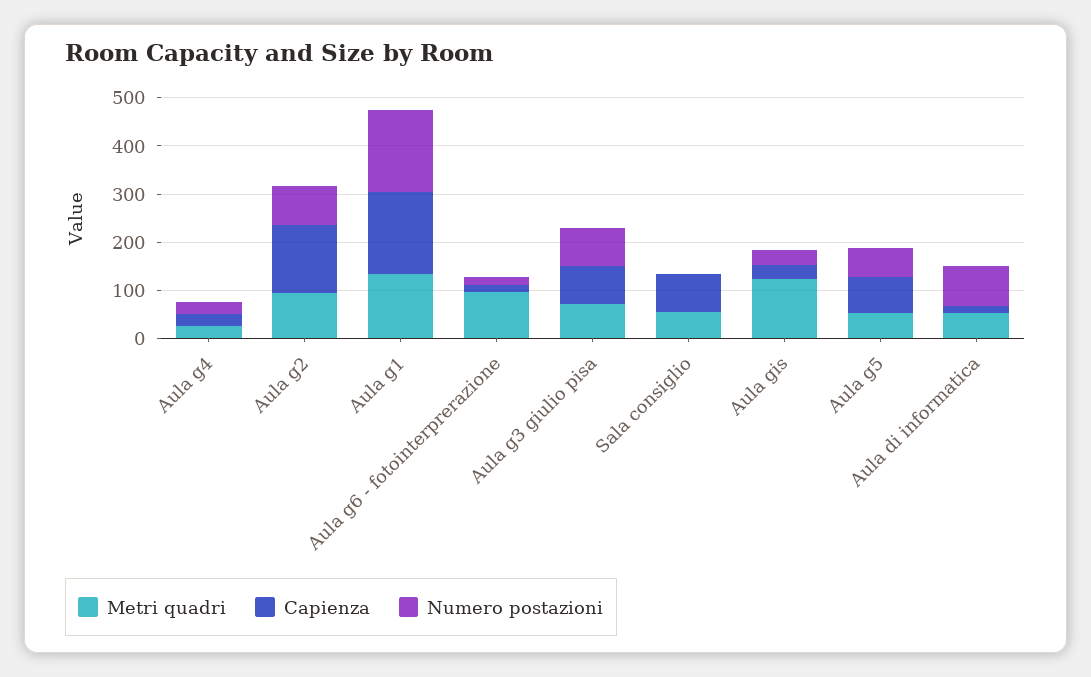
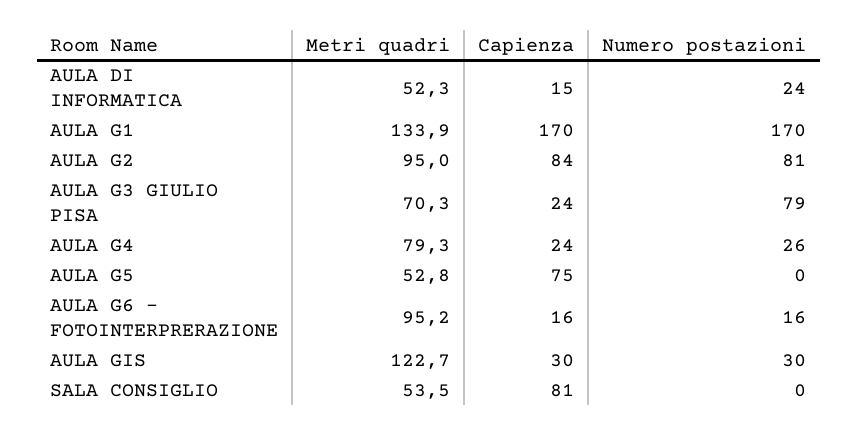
  {
    "Metri quadri": {
-     "Aula g4": 20,
+     "Aula g4": 79.3,
      "Aula g2": 95,
      "Aula g1": 133.9,
      "Aula g6 - fotointerprerazione": 95.2,
      "Aula g3 giulio pisa": 70.3,
      "Sala consiglio": 53.5,
      "Aula gis": 122.7,
      "Aula g5": 52.8,
      "Aula di informatica": 52.3
    },
    "Capienza": {
      "Aula g4": 24,
-     "Aula g2": 140,
+     "Aula g2": 84,
      "Aula g1": 170,
      "Aula g6 - fotointerprerazione": 16,
-     "Aula g3 giulio pisa": 80,
+     "Aula g3 giulio pisa": 24,
      "Sala consiglio": 81,
      "Aula gis": 30,
      "Aula g5": 75,
      "Aula di informatica": 15
    },
    "Numero postazioni": {
      "Aula g4": 26,
      "Aula g2": 81,
      "Aula g1": 170,
      "Aula g6 - fotointerprerazione": 16,
      "Aula g3 giulio pisa": 79,
      "Sala consiglio": 0,
      "Aula gis": 30,
-     "Aula g5": 60,
+     "Aula g5": 0,
-     "Aula di informatica": 80
+     "Aula di informatica": 24
    }
  }

